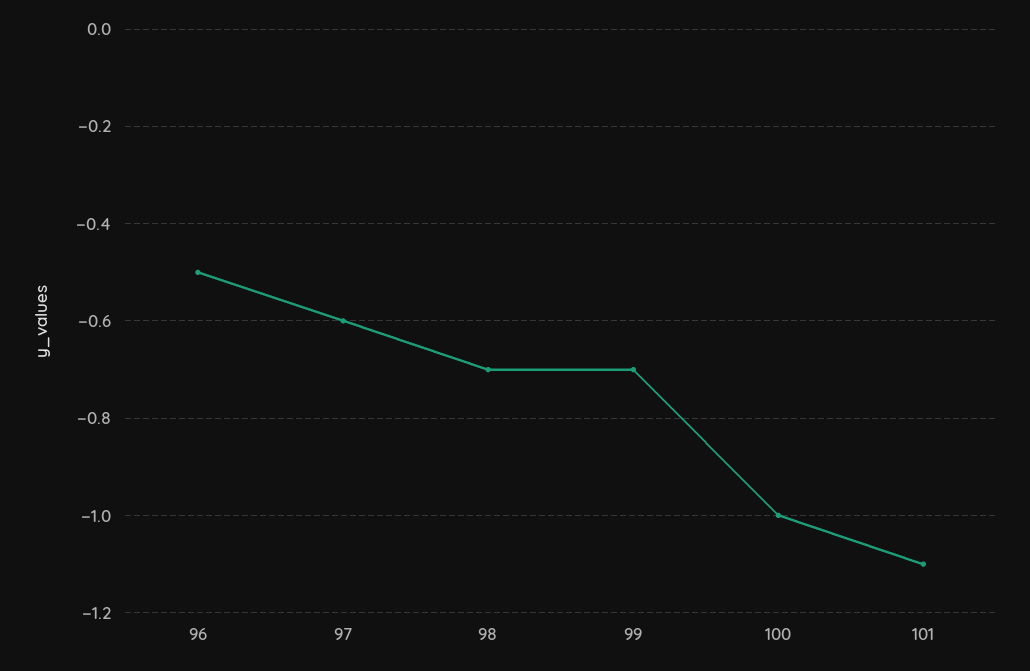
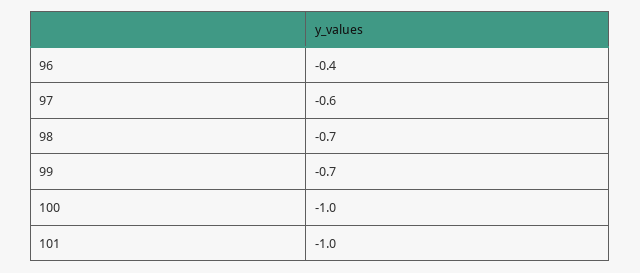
  {
-   "96": -0.5,
+   "96": -0.4,
    "97": -0.6,
    "98": -0.7,
    "99": -0.7,
    "100": -1,
-   "101": -1.1
+   "101": -1
  }

